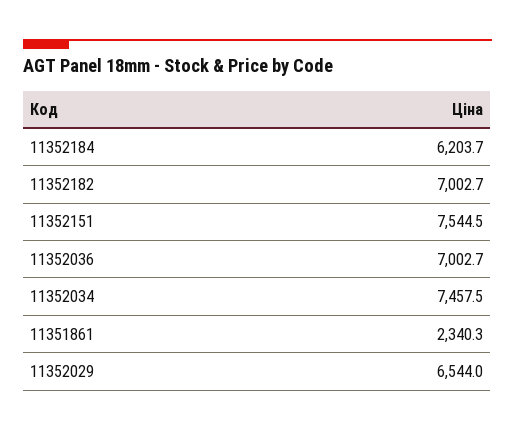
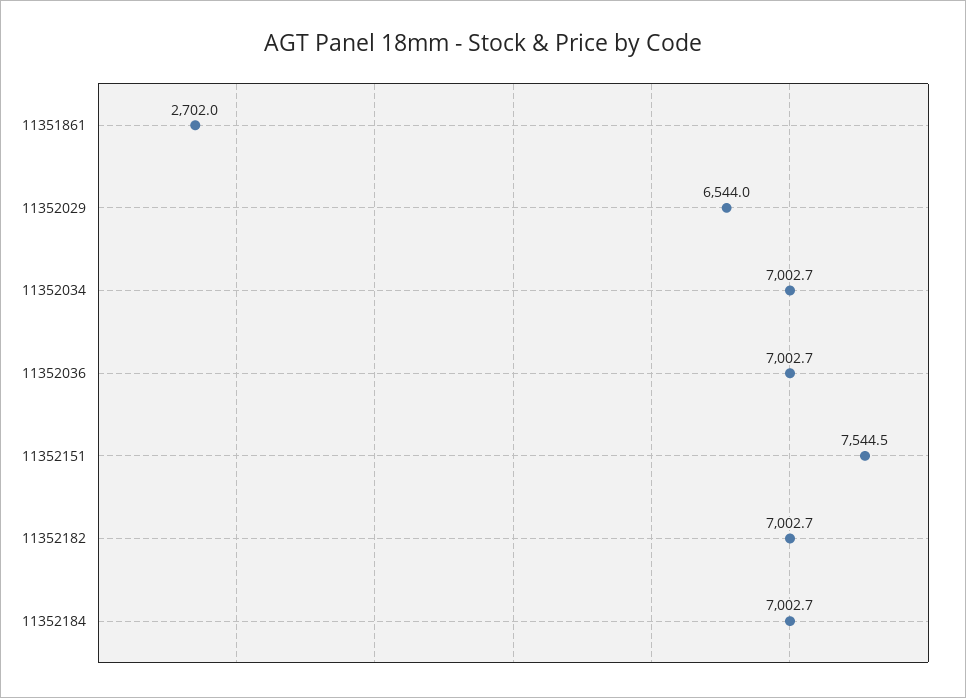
  {
-   "11352184": 6203.7,
+   "11352184": 7002.7,
    "11352182": 7002.7,
    "11352151": 7544.5,
    "11352036": 7002.7,
-   "11352034": 7457.5,
+   "11352034": 7002.7,
-   "11351861": 2340.3,
+   "11351861": 2702,
    "11352029": 6544
  }

